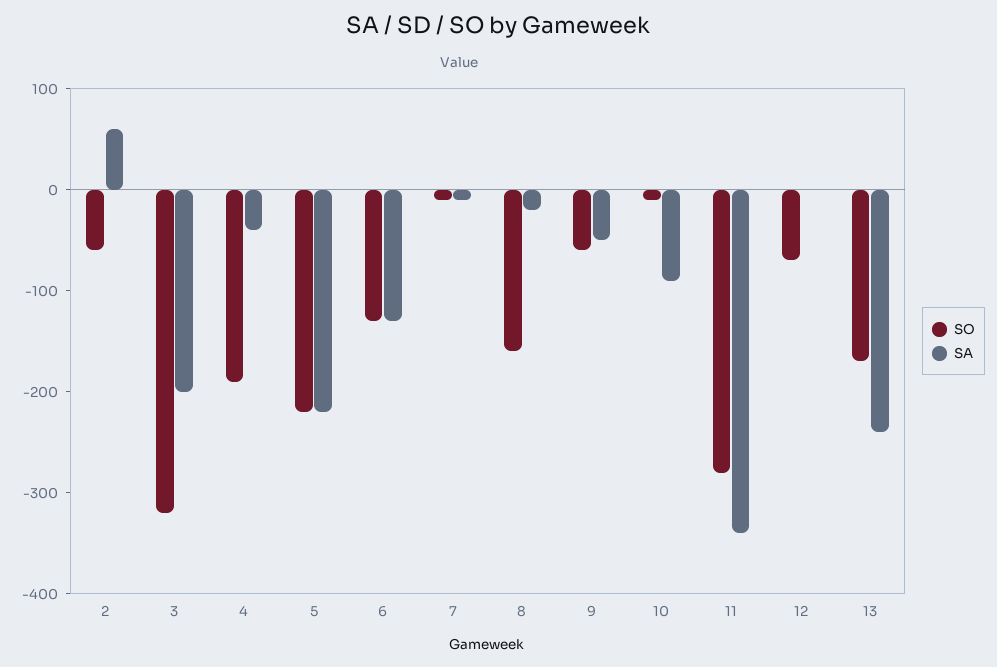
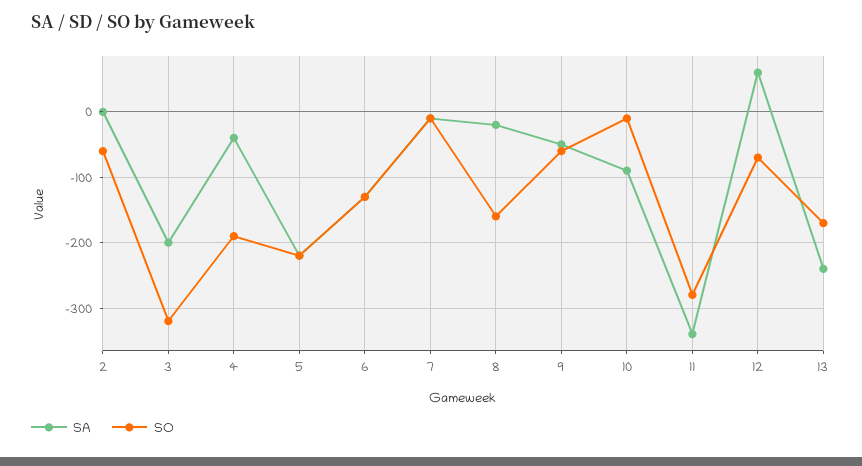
  {
    "SO": {
      "2": -60,
      "3": -320,
      "4": -190,
      "5": -220,
      "6": -130,
      "7": -10,
      "8": -160,
      "9": -60,
      "10": -10,
      "11": -280,
      "12": -70,
      "13": -170
    },
    "SA": {
-     "2": 60,
+     "2": 0,
      "3": -200,
      "4": -40,
      "5": -220,
      "6": -130,
      "7": -10,
      "8": -20,
      "9": -50,
      "10": -90,
      "11": -340,
-     "12": 0,
+     "12": 60,
      "13": -240
    }
  }

